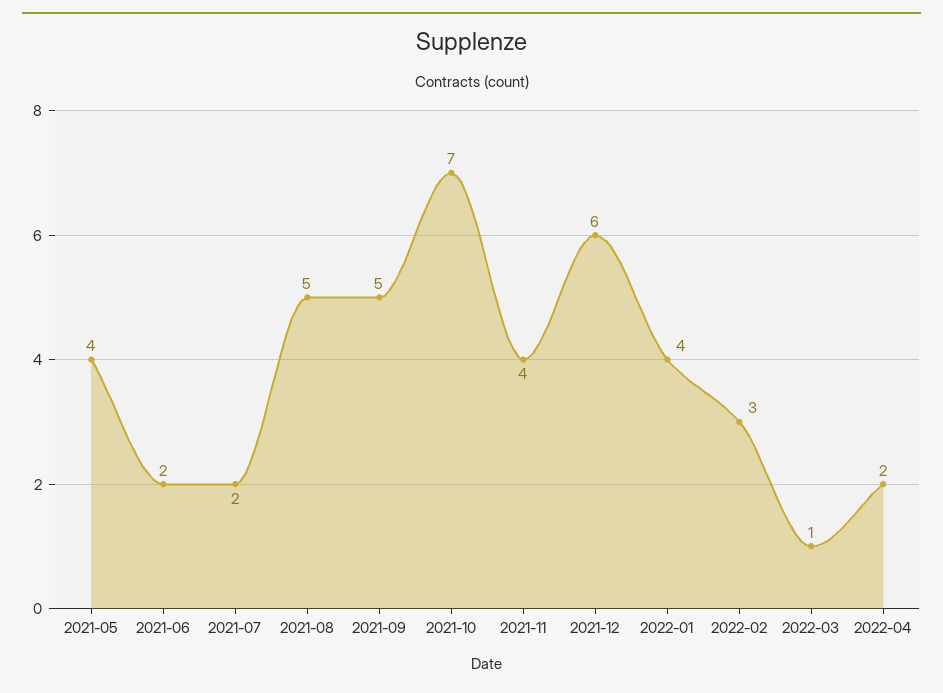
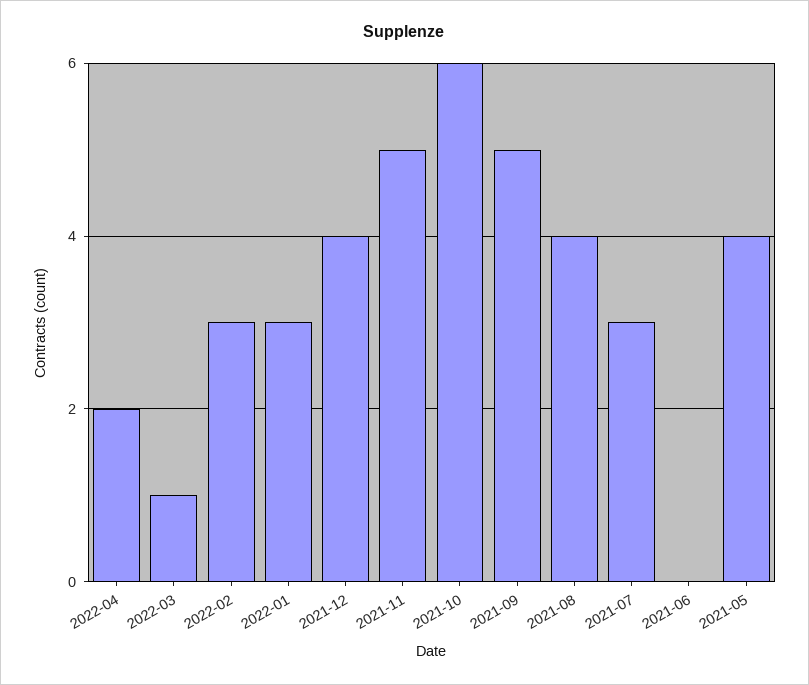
  {
    "2021-05": 4,
-   "2021-06": 2,
+   "2021-06": 0,
-   "2021-07": 2,
+   "2021-07": 3,
-   "2021-08": 5,
+   "2021-08": 4,
    "2021-09": 5,
-   "2021-10": 7,
+   "2021-10": 6,
-   "2021-11": 4,
+   "2021-11": 5,
-   "2021-12": 6,
+   "2021-12": 4,
-   "2022-01": 4,
+   "2022-01": 3,
    "2022-02": 3,
    "2022-03": 1,
    "2022-04": 2
  }

